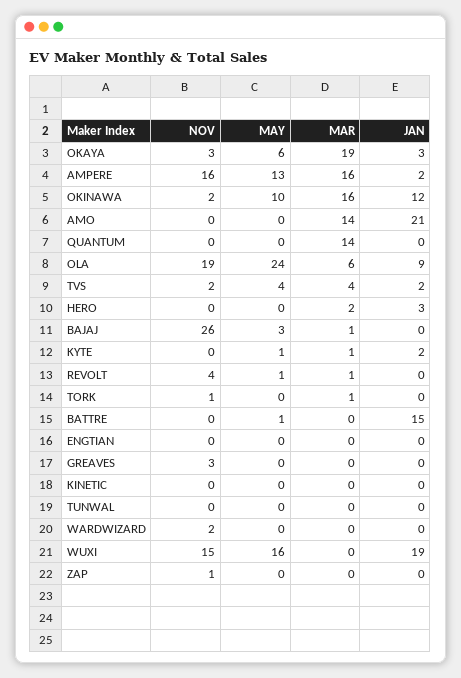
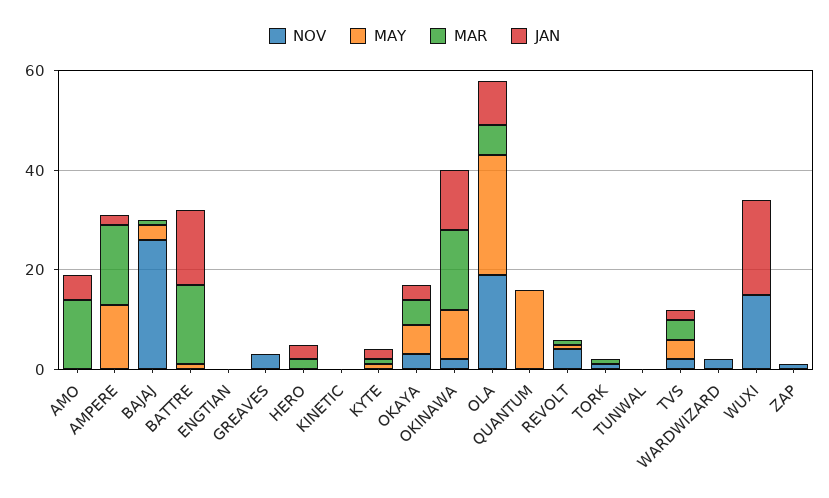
  {
    "NOV": {
      "OKAYA": 3,
-     "AMPERE": 16,
+     "AMPERE": 0,
      "OKINAWA": 2,
      "AMO": 0,
      "QUANTUM": 0,
      "OLA": 19,
      "TVS": 2,
      "HERO": 0,
      "BAJAJ": 26,
      "KYTE": 0,
      "REVOLT": 4,
      "TORK": 1,
      "BATTRE": 0,
      "ENGTIAN": 0,
      "GREAVES": 3,
      "KINETIC": 0,
      "TUNWAL": 0,
      "WARDWIZARD": 2,
      "WUXI": 15,
      "ZAP": 1
    },
    "MAY": {
      "OKAYA": 6,
      "AMPERE": 13,
      "OKINAWA": 10,
      "AMO": 0,
-     "QUANTUM": 0,
+     "QUANTUM": 15,
      "OLA": 24,
      "TVS": 4,
      "HERO": 0,
      "BAJAJ": 3,
      "KYTE": 1,
      "REVOLT": 1,
      "TORK": 0,
      "BATTRE": 1,
      "ENGTIAN": 0,
      "GREAVES": 0,
      "KINETIC": 0,
      "TUNWAL": 0,
      "WARDWIZARD": 0,
-     "WUXI": 16,
+     "WUXI": 0,
      "ZAP": 0
    },
    "MAR": {
-     "OKAYA": 19,
+     "OKAYA": 5,
      "AMPERE": 16,
      "OKINAWA": 16,
      "AMO": 14,
-     "QUANTUM": 14,
+     "QUANTUM": 0,
      "OLA": 6,
      "TVS": 4,
      "HERO": 2,
      "BAJAJ": 1,
      "KYTE": 1,
      "REVOLT": 1,
      "TORK": 1,
-     "BATTRE": 0,
+     "BATTRE": 15,
      "ENGTIAN": 0,
      "GREAVES": 0,
      "KINETIC": 0,
      "TUNWAL": 0,
      "WARDWIZARD": 0,
      "WUXI": 0,
      "ZAP": 0
    },
    "JAN": {
      "OKAYA": 3,
      "AMPERE": 2,
      "OKINAWA": 12,
-     "AMO": 21,
+     "AMO": 5,
      "QUANTUM": 0,
      "OLA": 9,
      "TVS": 2,
      "HERO": 3,
      "BAJAJ": 0,
      "KYTE": 2,
      "REVOLT": 0,
      "TORK": 0,
      "BATTRE": 15,
      "ENGTIAN": 0,
      "GREAVES": 0,
      "KINETIC": 0,
      "TUNWAL": 0,
      "WARDWIZARD": 0,
      "WUXI": 19,
      "ZAP": 0
    }
  }

